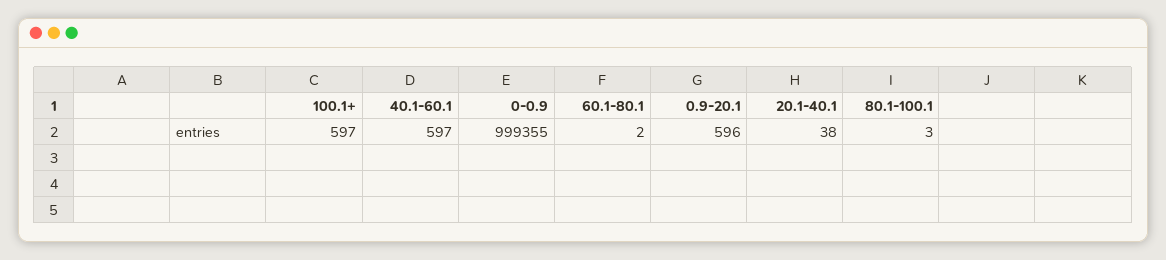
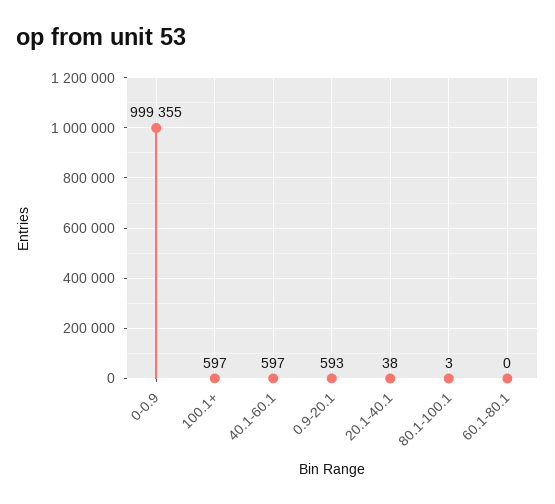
  {
    "100.1+": 597,
    "40.1-60.1": 597,
    "0-0.9": 999355,
-   "60.1-80.1": 2,
+   "60.1-80.1": 0,
-   "0.9-20.1": 596,
+   "0.9-20.1": 593,
    "20.1-40.1": 38,
    "80.1-100.1": 3
  }

